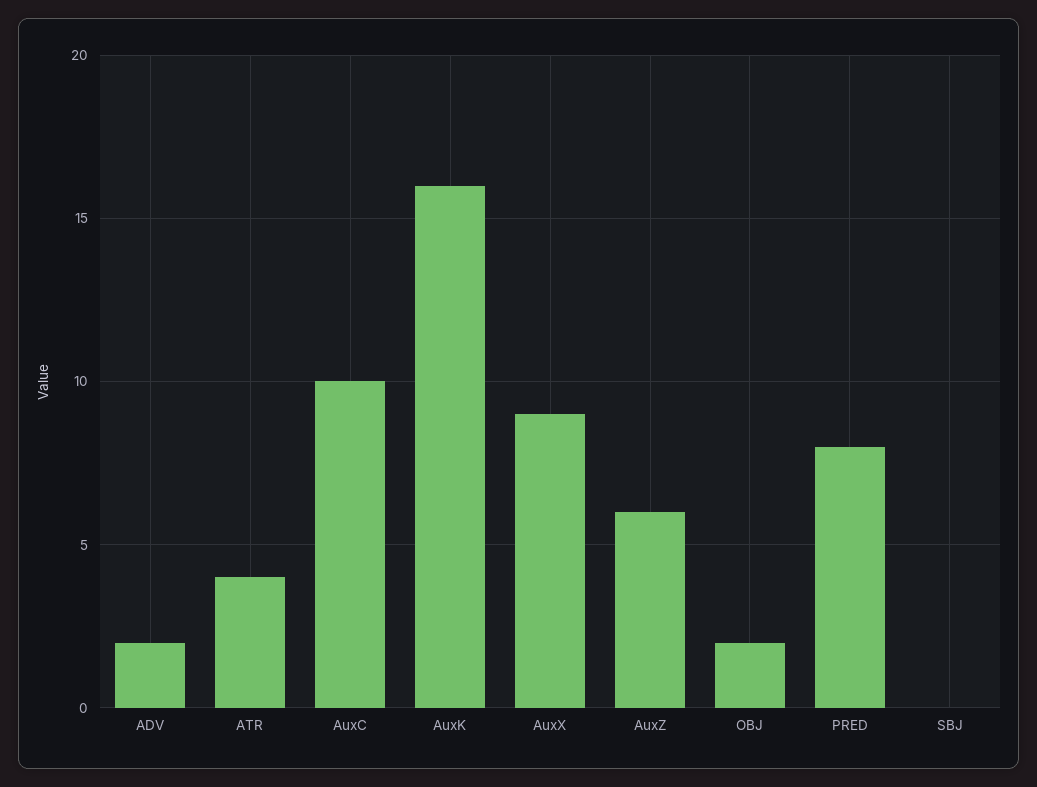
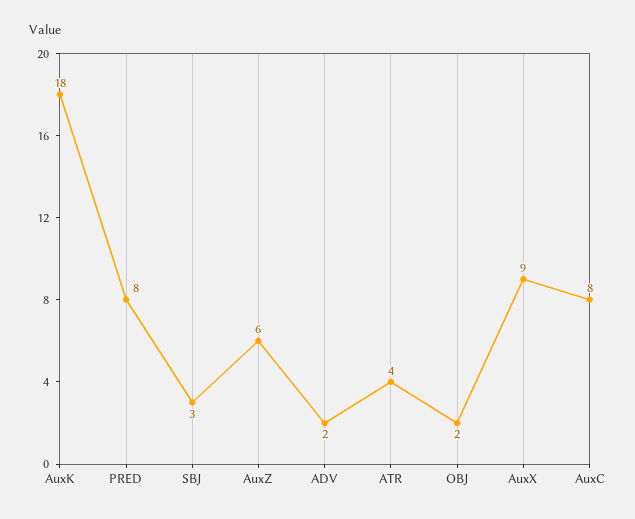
  {
    "ADV": 2,
    "ATR": 4,
-   "AuxC": 10,
+   "AuxC": 8,
-   "AuxK": 16,
+   "AuxK": 18,
    "AuxX": 9,
    "AuxZ": 6,
    "OBJ": 2,
    "PRED": 8,
-   "SBJ": 0
+   "SBJ": 3
  }

